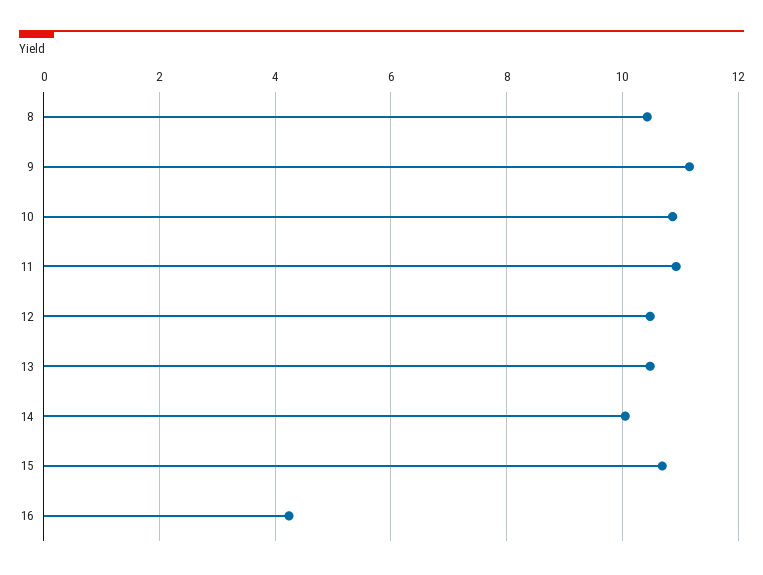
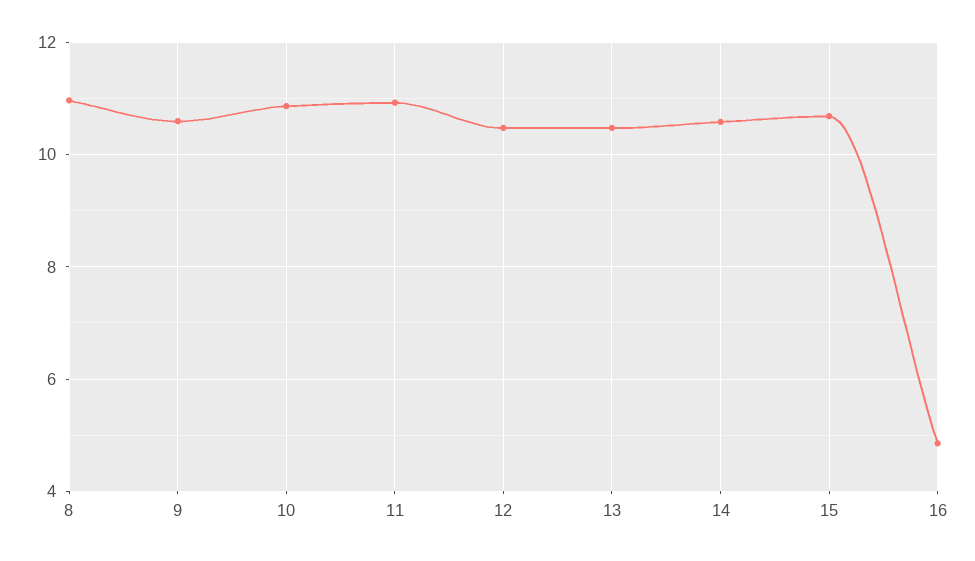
  {
-   "8": 10.4,
+   "8": 11,
-   "9": 11.2,
+   "9": 10.6,
    "10": 10.8,
    "11": 11,
    "12": 10.4,
    "13": 10.4,
-   "14": 10,
+   "14": 10.6,
    "15": 10.6,
-   "16": 4.2
+   "16": 4.8
  }

